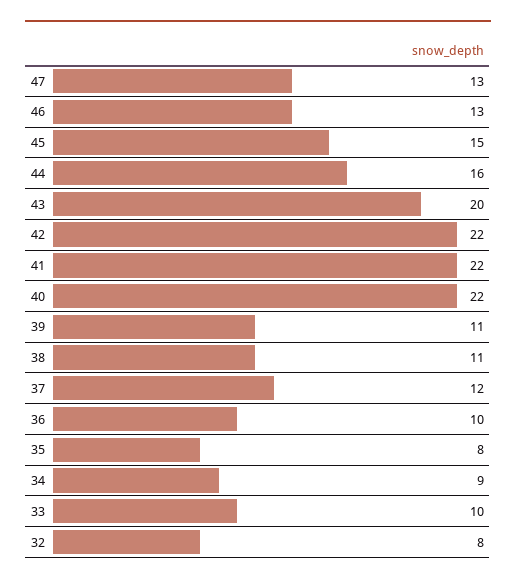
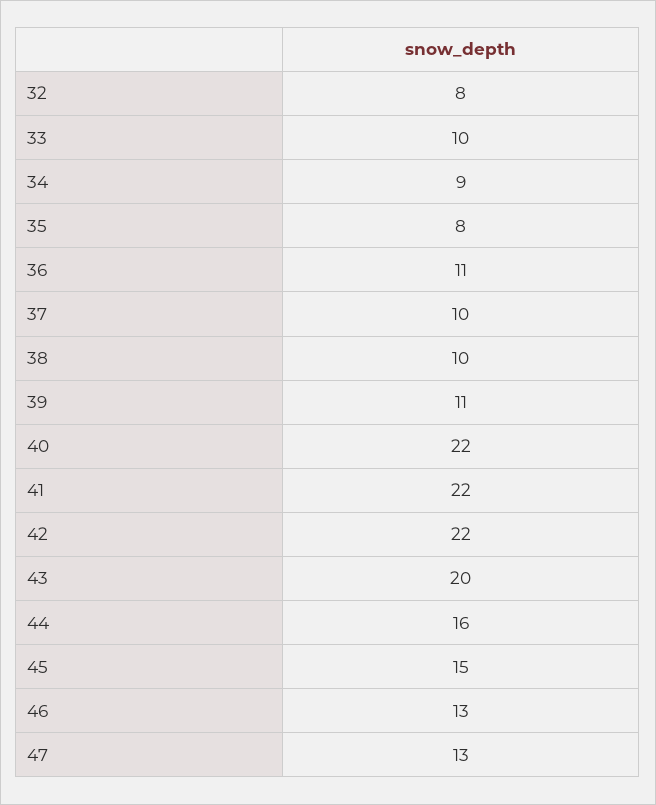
  {
    "47": 13,
    "46": 13,
    "45": 15,
    "44": 16,
    "43": 20,
    "42": 22,
    "41": 22,
    "40": 22,
    "39": 11,
-   "38": 11,
+   "38": 10,
-   "37": 12,
+   "37": 10,
-   "36": 10,
+   "36": 11,
    "35": 8,
    "34": 9,
    "33": 10,
    "32": 8
  }

